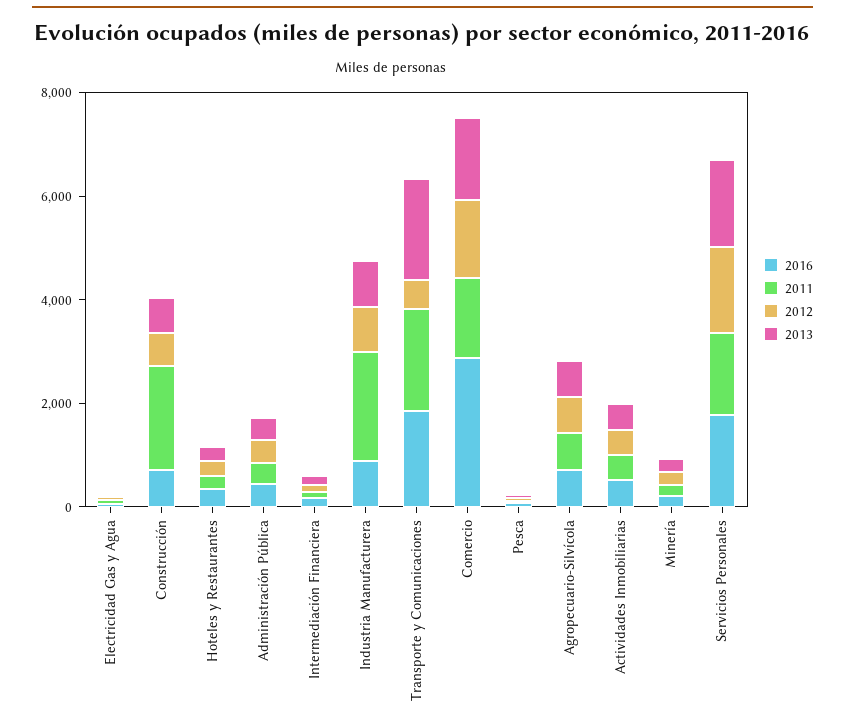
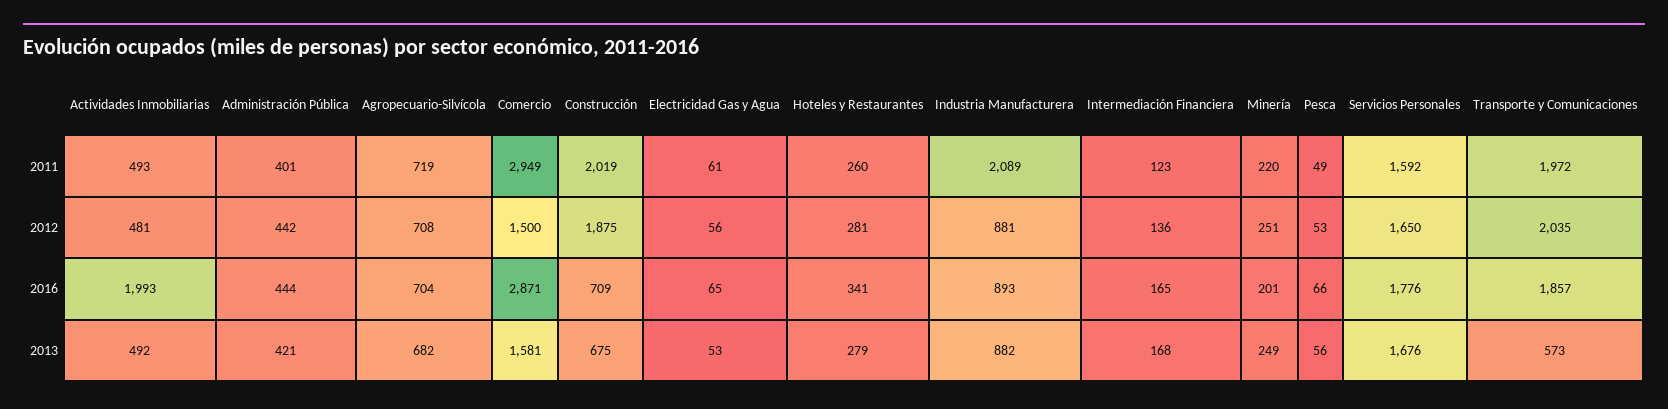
  {
    "2016": {
      "Electricidad Gas y Agua": 65,
      "Construcción": 709,
      "Hoteles y Restaurantes": 341,
      "Administración Pública": 444,
      "Intermediación Financiera": 165,
      "Industria Manufacturera": 893,
      "Transporte y Comunicaciones": 1857,
      "Comercio": 2871,
      "Pesca": 66,
      "Agropecuario-Silvícola": 704,
-     "Actividades Inmobiliarias": 500,
+     "Actividades Inmobiliarias": 1993,
      "Minería": 201,
      "Servicios Personales": 1776
    },
    "2011": {
      "Electricidad Gas y Agua": 61,
      "Construcción": 2019,
      "Hoteles y Restaurantes": 260,
      "Administración Pública": 401,
      "Intermediación Financiera": 123,
      "Industria Manufacturera": 2089,
      "Transporte y Comunicaciones": 1972,
-     "Comercio": 1500,
+     "Comercio": 2949,
      "Pesca": 49,
      "Agropecuario-Silvícola": 719,
      "Actividades Inmobiliarias": 493,
      "Minería": 220,
      "Servicios Personales": 1592
    },
    "2012": {
      "Electricidad Gas y Agua": 56,
-     "Construcción": 500,
+     "Construcción": 1875,
      "Hoteles y Restaurantes": 281,
      "Administración Pública": 442,
      "Intermediación Financiera": 136,
      "Industria Manufacturera": 881,
-     "Transporte y Comunicaciones": 500,
+     "Transporte y Comunicaciones": 2035,
      "Comercio": 1500,
      "Pesca": 53,
      "Agropecuario-Silvícola": 708,
      "Actividades Inmobiliarias": 481,
      "Minería": 251,
      "Servicios Personales": 1650
    },
    "2013": {
      "Electricidad Gas y Agua": 53,
      "Construcción": 675,
      "Hoteles y Restaurantes": 279,
      "Administración Pública": 421,
      "Intermediación Financiera": 168,
      "Industria Manufacturera": 882,
-     "Transporte y Comunicaciones": 2000,
+     "Transporte y Comunicaciones": 573,
      "Comercio": 1581,
      "Pesca": 56,
      "Agropecuario-Silvícola": 682,
      "Actividades Inmobiliarias": 492,
      "Minería": 249,
      "Servicios Personales": 1676
    }
  }

